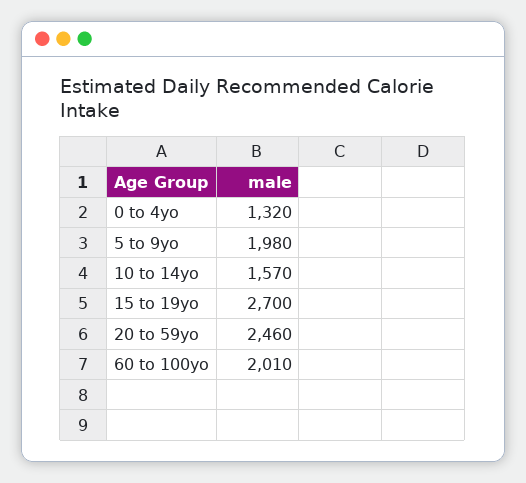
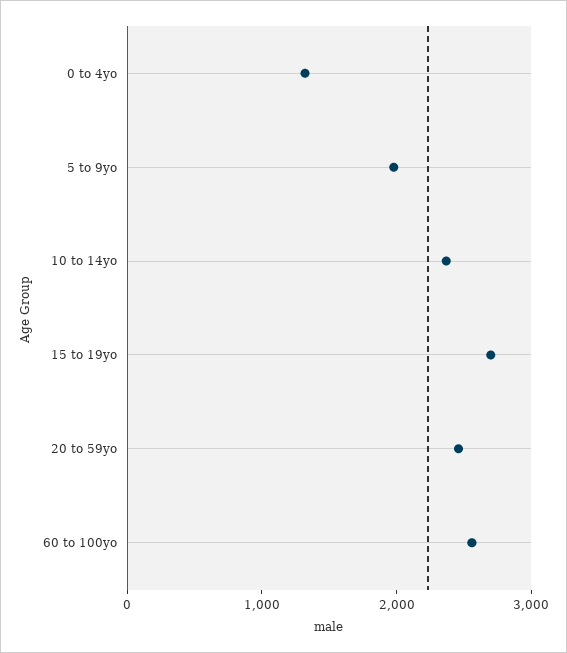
  {
    "0 to 4yo": 1320,
    "5 to 9yo": 1980,
-   "10 to 14yo": 1570,
+   "10 to 14yo": 2400,
    "15 to 19yo": 2700,
    "20 to 59yo": 2460,
-   "60 to 100yo": 2010
+   "60 to 100yo": 2600
  }

